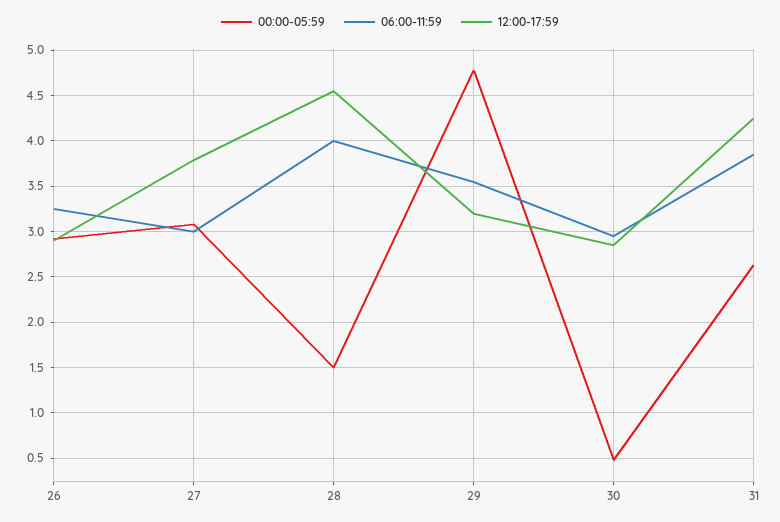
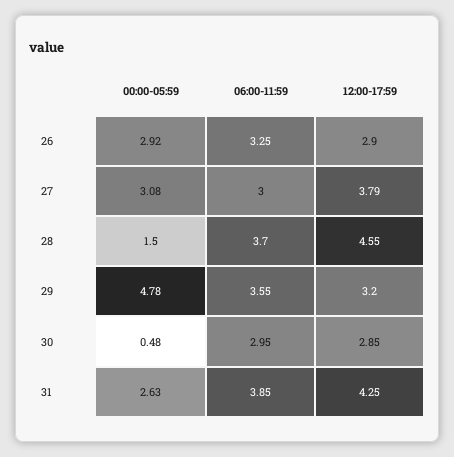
  {
    "00:00-05:59": {
      "26": 2.92,
      "27": 3.08,
      "28": 1.5,
      "29": 4.78,
      "30": 0.48,
      "31": 2.63
    },
    "06:00-11:59": {
      "26": 3.25,
      "27": 3,
-     "28": 4,
+     "28": 3.7,
      "29": 3.55,
      "30": 2.95,
      "31": 3.85
    },
    "12:00-17:59": {
      "26": 2.9,
      "27": 3.79,
      "28": 4.55,
      "29": 3.2,
      "30": 2.85,
      "31": 4.25
    }
  }

